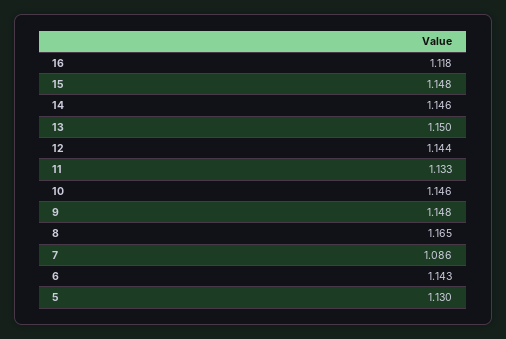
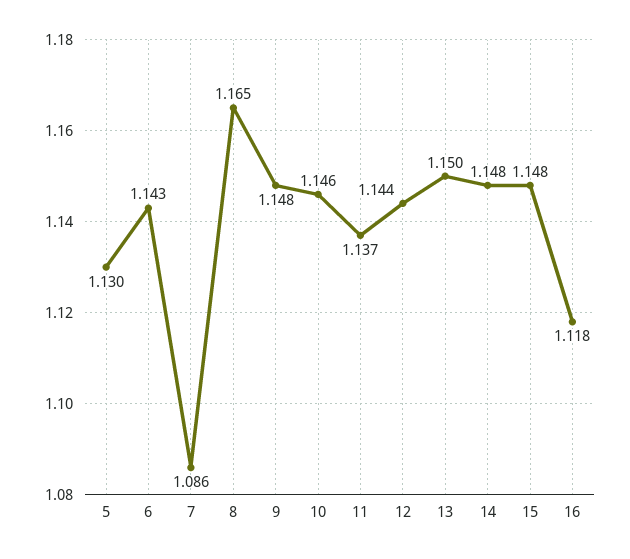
  {
    "16": 1.118,
    "15": 1.148,
-   "14": 1.146,
+   "14": 1.148,
    "13": 1.15,
    "12": 1.144,
-   "11": 1.133,
+   "11": 1.137,
    "10": 1.146,
    "9": 1.148,
    "8": 1.165,
    "7": 1.086,
    "6": 1.143,
    "5": 1.13
  }

